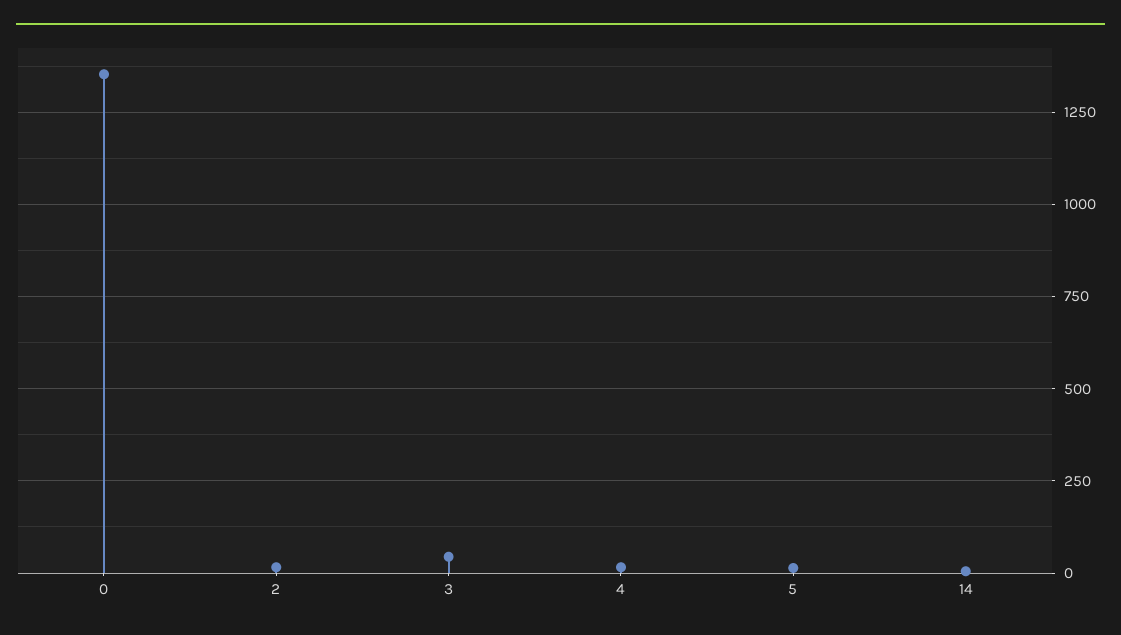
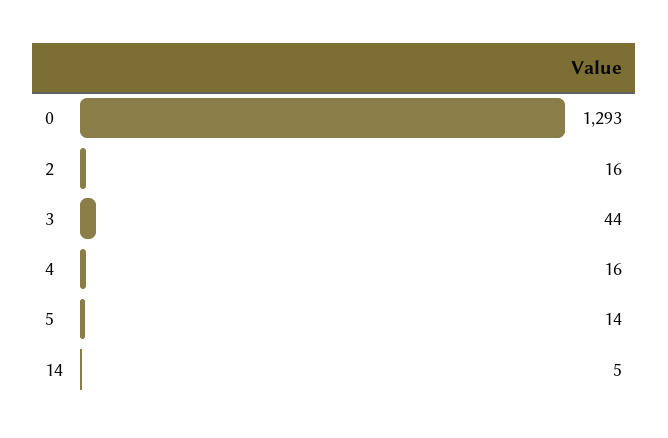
  {
-   "0": 1350,
+   "0": 1293,
    "2": 16,
    "3": 44,
    "4": 16,
    "5": 14,
    "14": 5
  }

